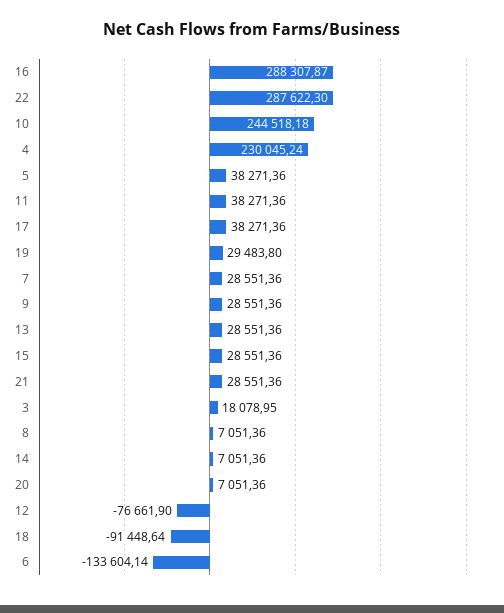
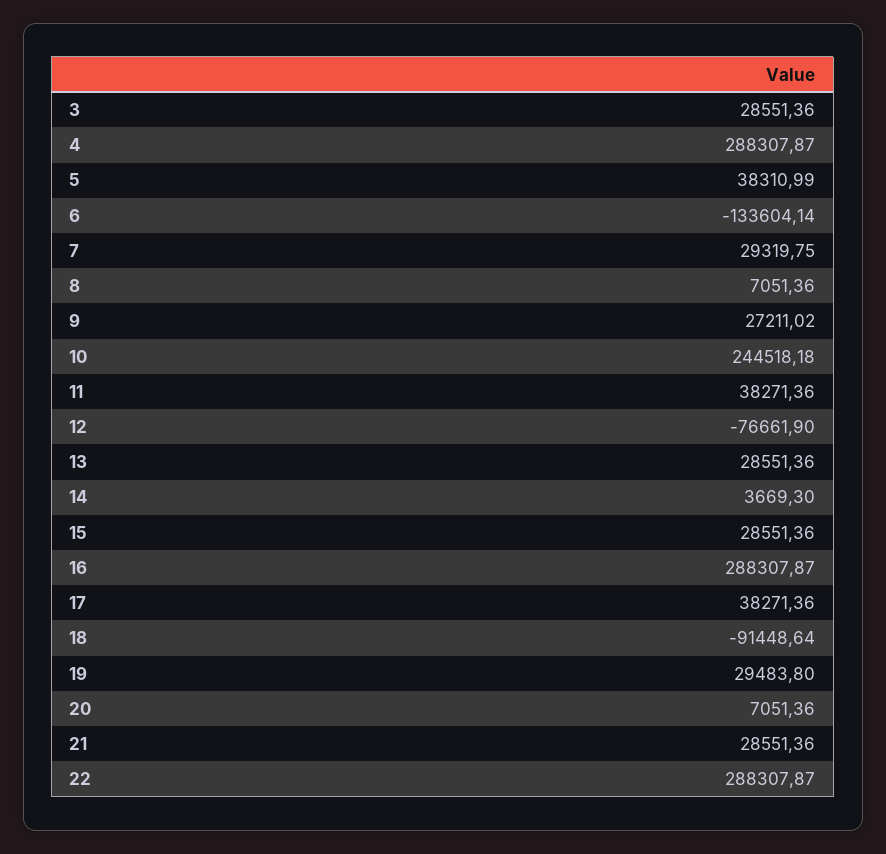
  {
    "16": 288307.87,
-   "22": 287622.3,
+   "22": 288307.87,
    "10": 244518.18,
-   "4": 230045.24,
+   "4": 288307.87,
-   "5": 38271.36,
+   "5": 38310.99,
    "11": 38271.36,
    "17": 38271.36,
    "19": 29483.8,
-   "7": 28551.36,
+   "7": 29319.75,
-   "9": 28551.36,
+   "9": 27211.02,
    "13": 28551.36,
    "15": 28551.36,
    "21": 28551.36,
-   "3": 18078.95,
+   "3": 28551.36,
    "8": 7051.36,
-   "14": 7051.36,
+   "14": 3669.3,
    "20": 7051.36,
    "12": -76661.9,
    "18": -91448.64,
    "6": -133604.14
  }

